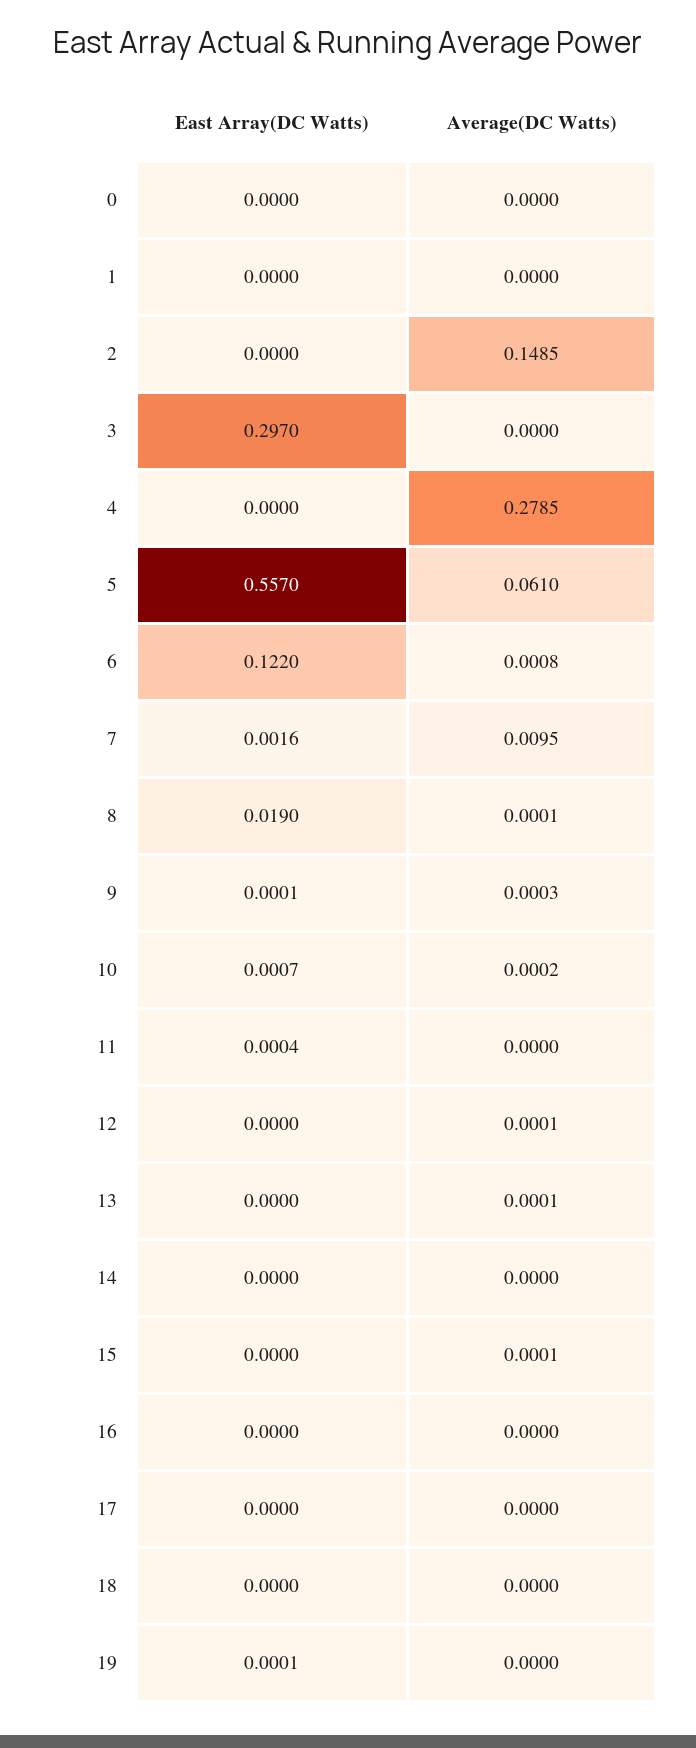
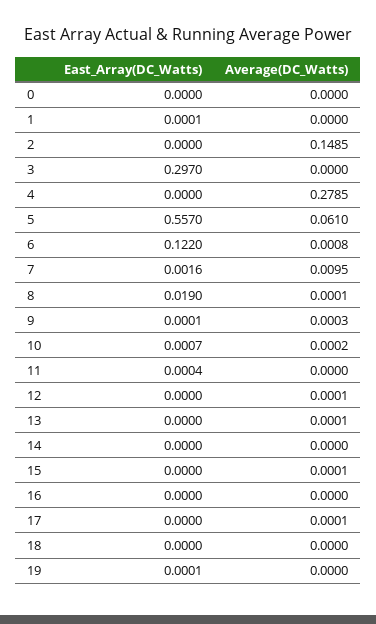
  {
    "East Array(DC Watts)": {
      "0": 0,
-     "1": 0,
+     "1": 0.0001,
      "2": 0,
      "3": 0.297,
      "4": 0,
      "5": 0.557,
      "6": 0.122,
      "7": 0.0016,
      "8": 0.019,
      "9": 0.0001,
      "10": 0.0007,
      "11": 0.0004,
      "12": 0,
      "13": 0,
      "14": 0,
      "15": 0,
      "16": 0,
      "17": 0,
      "18": 0,
      "19": 0.0001
    },
    "Average(DC Watts)": {
      "0": 0,
      "1": 0,
      "2": 0.1485,
      "3": 0,
      "4": 0.2785,
      "5": 0.061,
      "6": 0.0008,
      "7": 0.0095,
      "8": 0.0001,
      "9": 0.0003,
      "10": 0.0002,
      "11": 0,
      "12": 0.0001,
      "13": 0.0001,
      "14": 0,
      "15": 0.0001,
      "16": 0,
-     "17": 0,
+     "17": 0.0001,
      "18": 0,
      "19": 0
    }
  }

